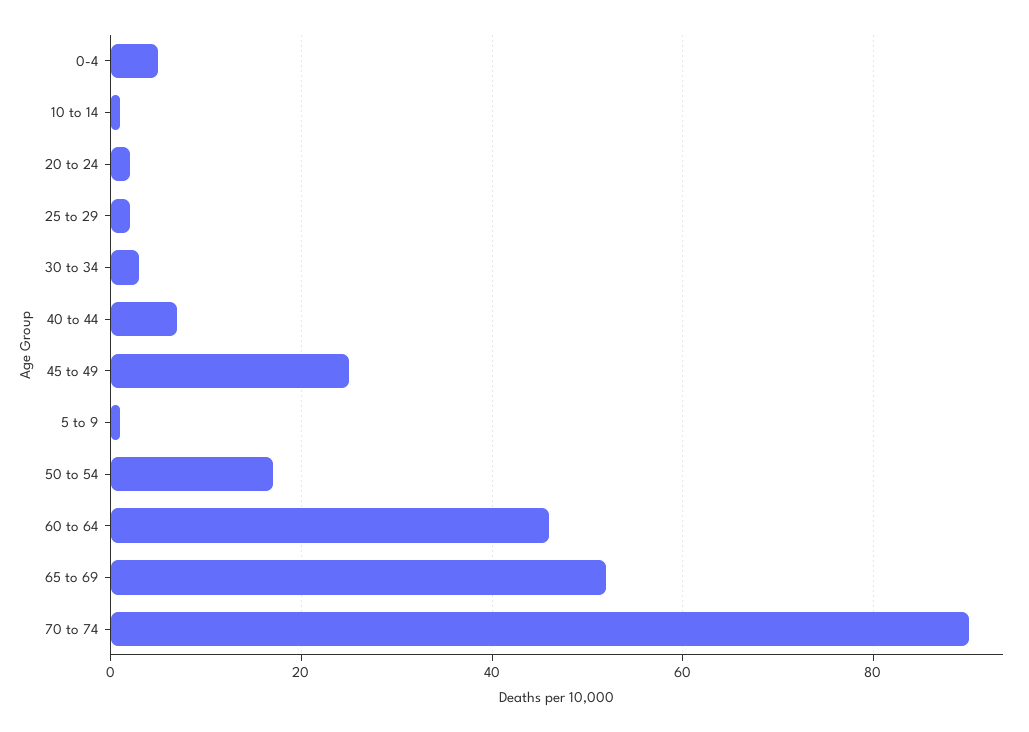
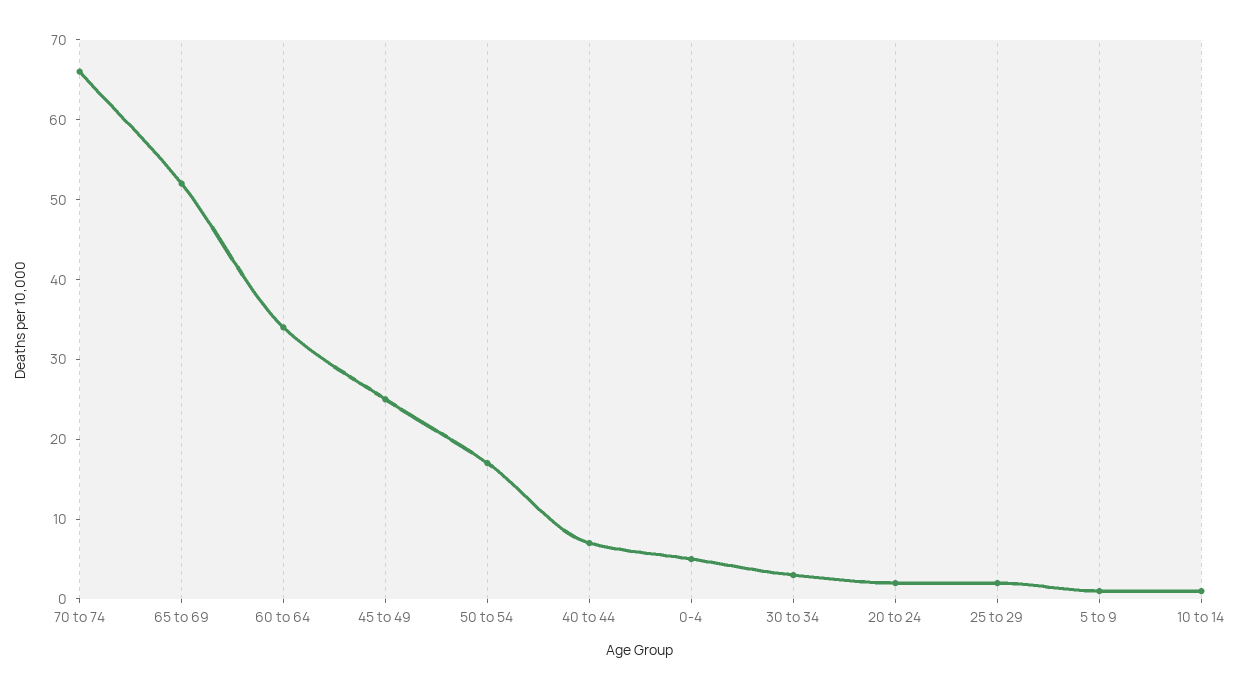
  {
    "0-4": 5,
    "10 to 14": 0,
    "20 to 24": 0,
    "25 to 29": 0,
    "30 to 34": 5,
    "40 to 44": 5,
    "45 to 49": 25,
    "5 to 9": 0,
    "50 to 54": 15,
-   "60 to 64": 45,
+   "60 to 64": 35,
    "65 to 69": 50,
-   "70 to 74": 90
+   "70 to 74": 65
  }

